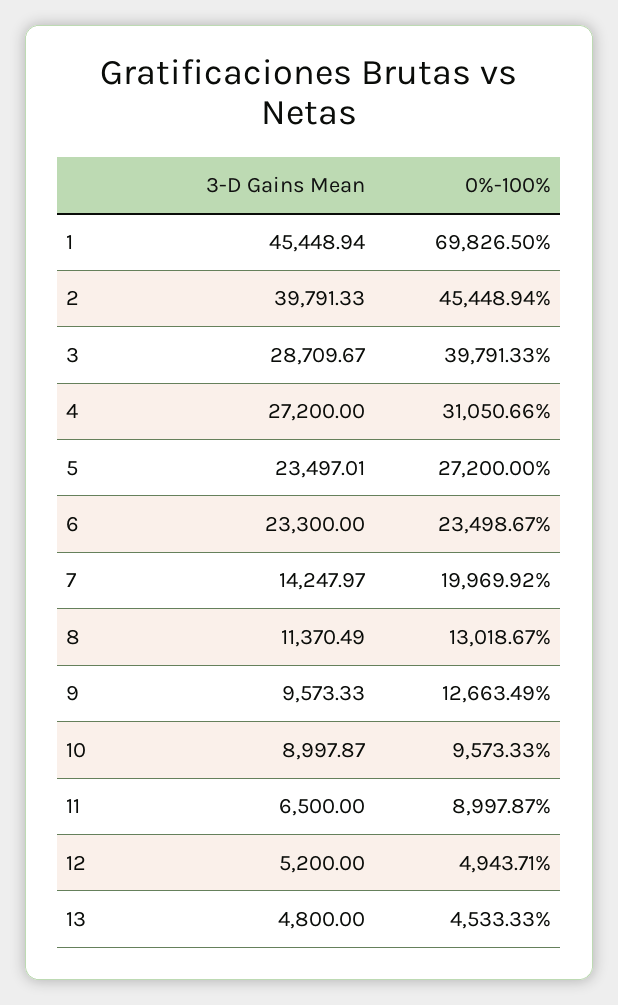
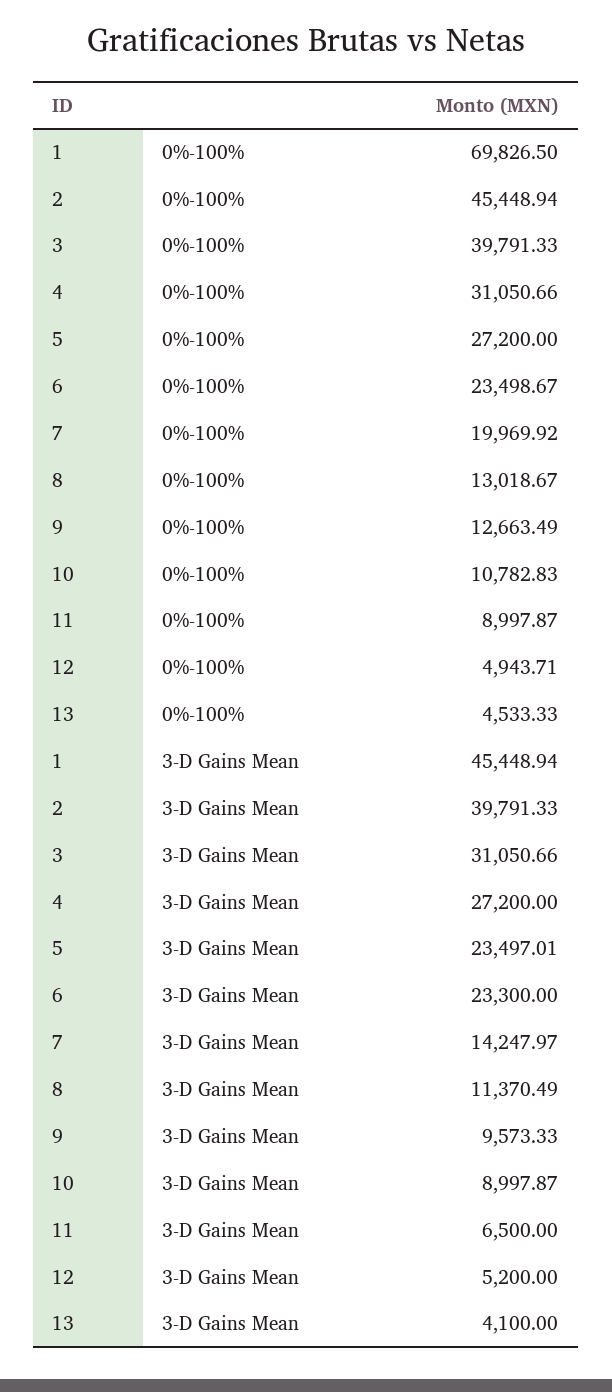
  {
    "3-D Gains Mean": {
      "1": 45448.94,
      "2": 39791.33,
-     "3": 28709.67,
+     "3": 31050.66,
      "4": 27200,
      "5": 23497.01,
      "6": 23300,
      "7": 14247.97,
      "8": 11370.49,
      "9": 9573.33,
      "10": 8997.87,
      "11": 6500,
      "12": 5200,
-     "13": 4800
+     "13": 4100
    },
    "0%-100%": {
      "1": 69826.5,
      "2": 45448.94,
      "3": 39791.33,
      "4": 31050.66,
      "5": 27200,
      "6": 23498.67,
      "7": 19969.92,
      "8": 13018.67,
      "9": 12663.49,
-     "10": 9573.33,
+     "10": 10782.83,
      "11": 8997.87,
      "12": 4943.71,
      "13": 4533.33
    }
  }

